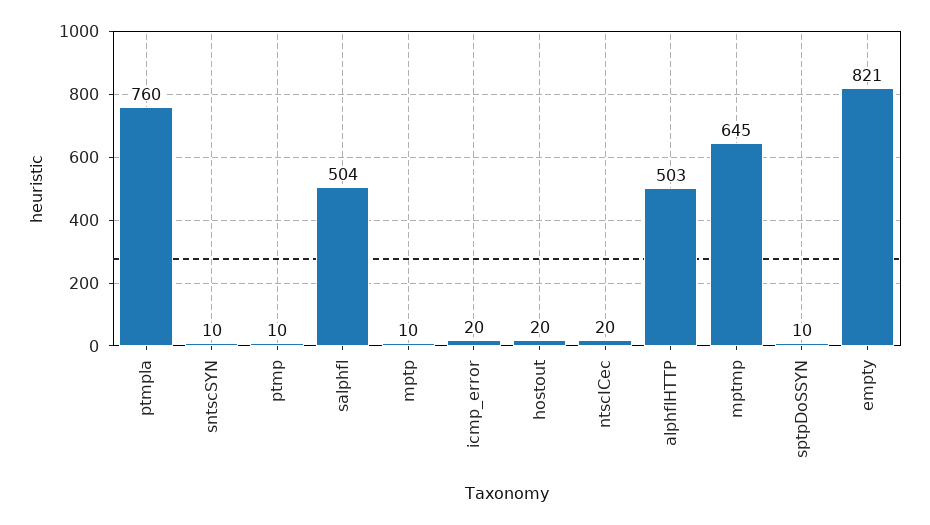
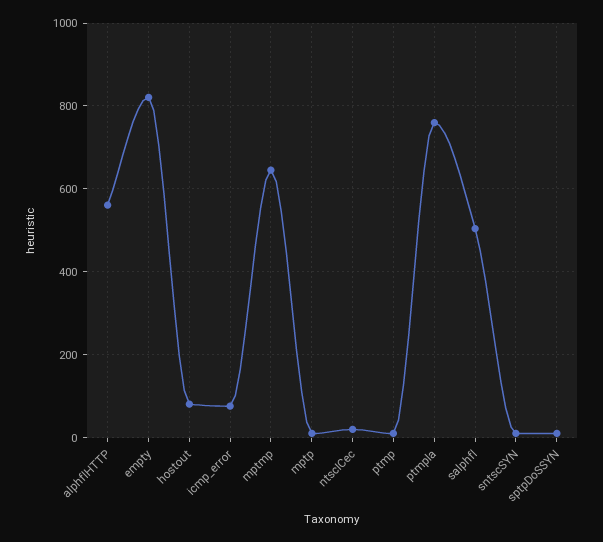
  {
    "ptmpla": 760,
    "sntscSYN": 10,
    "ptmp": 10,
    "salphfl": 504,
    "mptp": 10,
-   "icmp_error": 20,
+   "icmp_error": 80,
-   "hostout": 20,
+   "hostout": 80,
    "ntscICec": 20,
-   "alphflHTTP": 503,
+   "alphflHTTP": 560,
    "mptmp": 645,
    "sptpDoSSYN": 10,
    "empty": 821
  }

